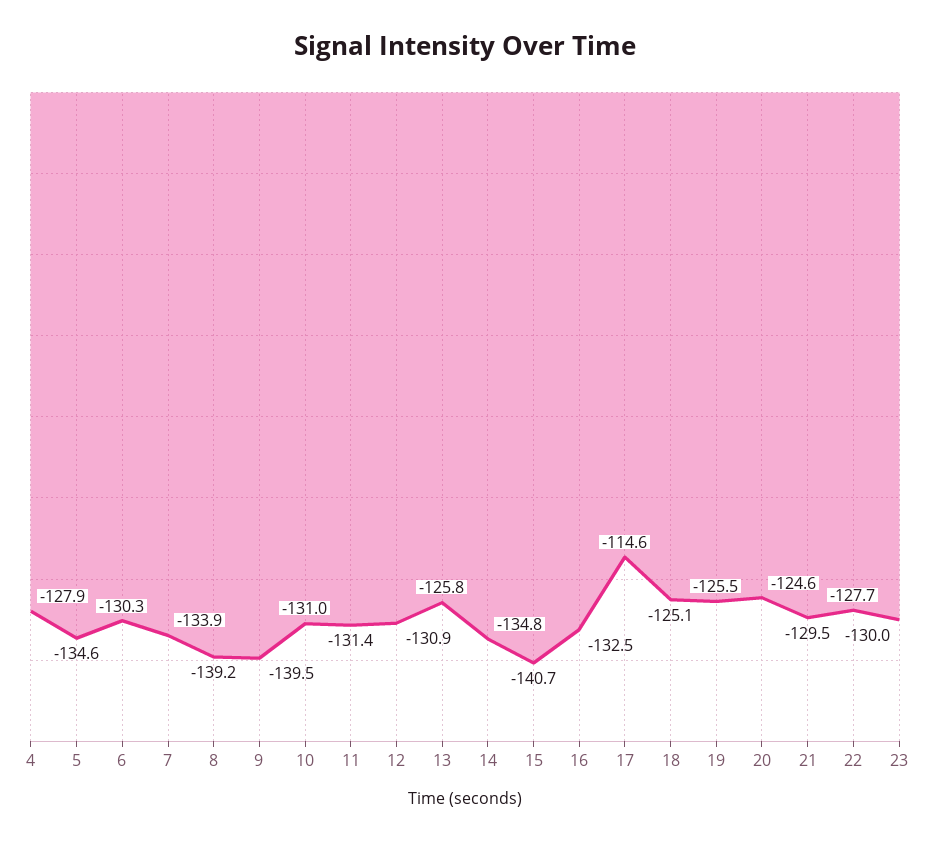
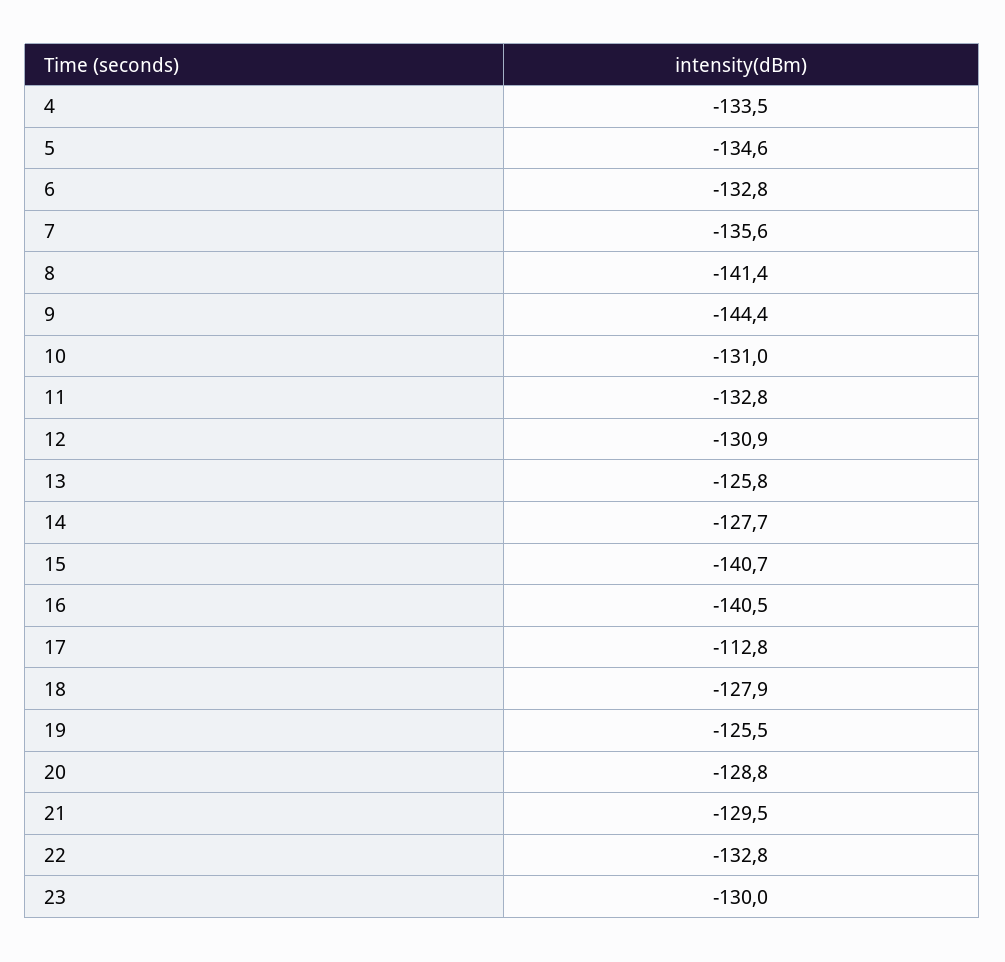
  {
-   "4": -127.9,
+   "4": -133.5,
    "5": -134.6,
-   "6": -130.3,
+   "6": -132.8,
-   "7": -133.9,
+   "7": -135.6,
-   "8": -139.2,
+   "8": -141.4,
-   "9": -139.5,
+   "9": -144.4,
    "10": -131,
-   "11": -131.4,
+   "11": -132.8,
    "12": -130.9,
    "13": -125.8,
-   "14": -134.8,
+   "14": -127.7,
    "15": -140.7,
-   "16": -132.5,
+   "16": -140.5,
-   "17": -114.6,
+   "17": -112.8,
-   "18": -125.1,
+   "18": -127.9,
    "19": -125.5,
-   "20": -124.6,
+   "20": -128.8,
    "21": -129.5,
-   "22": -127.7,
+   "22": -132.8,
    "23": -130
  }

